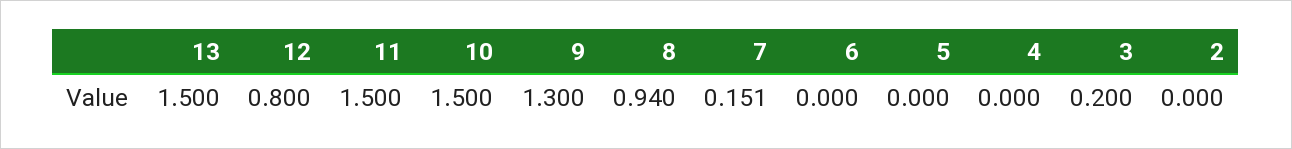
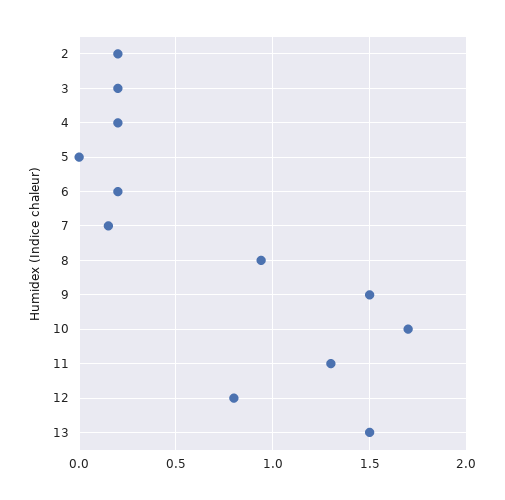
  {
    "13": 1.5,
    "12": 0.8,
-   "11": 1.5,
+   "11": 1.3,
-   "10": 1.5,
+   "10": 1.7,
-   "9": 1.3,
+   "9": 1.5,
    "8": 0.94,
    "7": 0.151,
-   "6": 0,
+   "6": 0.2,
    "5": 0,
-   "4": 0,
+   "4": 0.2,
    "3": 0.2,
-   "2": 0
+   "2": 0.2
  }

